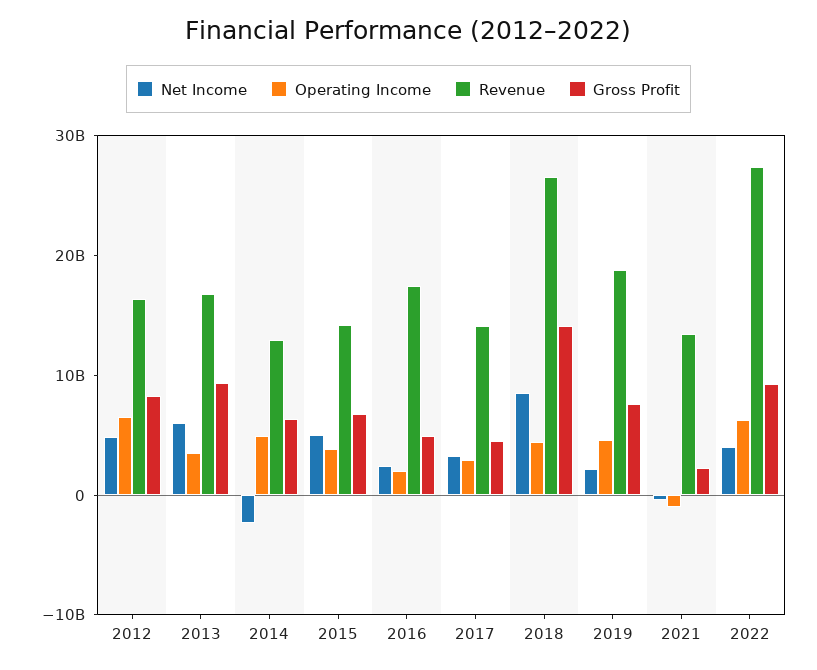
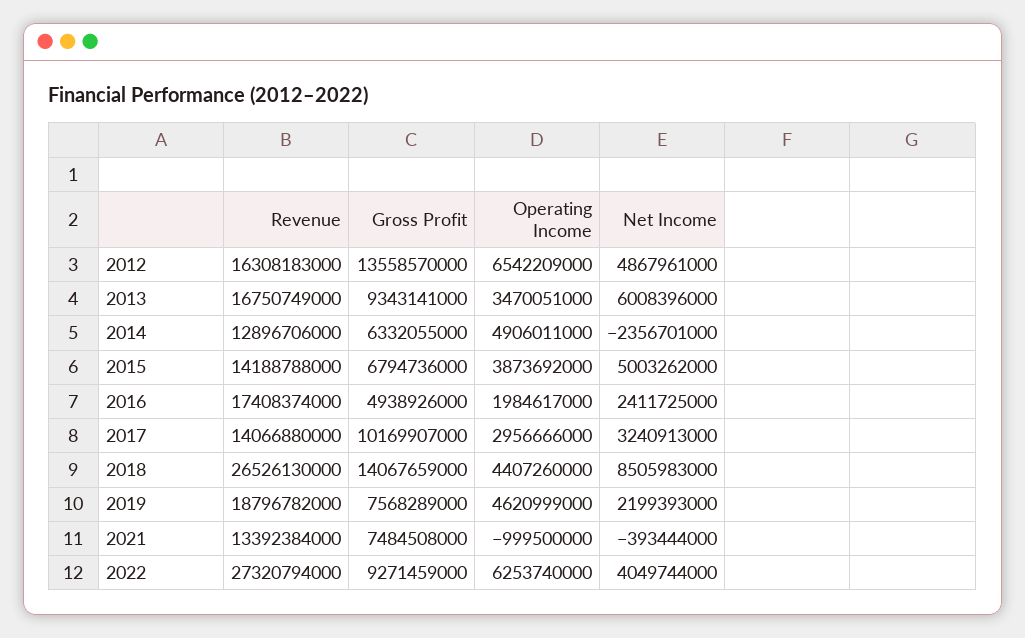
  {
    "Net Income": {
      "2012": 4867961000,
      "2013": 6008396000,
      "2014": -2356701000,
      "2015": 5003262000,
      "2016": 2411725000,
      "2017": 3240913000,
      "2018": 8505983000,
      "2019": 2199393000,
      "2021": -393444000,
      "2022": 4049744000
    },
    "Operating Income": {
      "2012": 6542209000,
      "2013": 3470051000,
      "2014": 4906011000,
      "2015": 3873692000,
      "2016": 1984617000,
      "2017": 2956666000,
      "2018": 4407260000,
      "2019": 4620999000,
      "2021": -999500000,
      "2022": 6253740000
    },
    "Revenue": {
      "2012": 16308183000,
      "2013": 16750749000,
      "2014": 12896706000,
      "2015": 14188788000,
      "2016": 17408374000,
      "2017": 14066880000,
      "2018": 26526130000,
      "2019": 18796782000,
      "2021": 13392384000,
      "2022": 27320794000
    },
    "Gross Profit": {
-     "2012": 8000000000,
+     "2012": 13558570000,
      "2013": 9343141000,
      "2014": 6332055000,
      "2015": 6794736000,
      "2016": 4938926000,
-     "2017": 4000000000,
+     "2017": 10169907000,
      "2018": 14067659000,
      "2019": 7568289000,
-     "2021": 2000000000,
+     "2021": 7484508000,
      "2022": 9271459000
    }
  }

